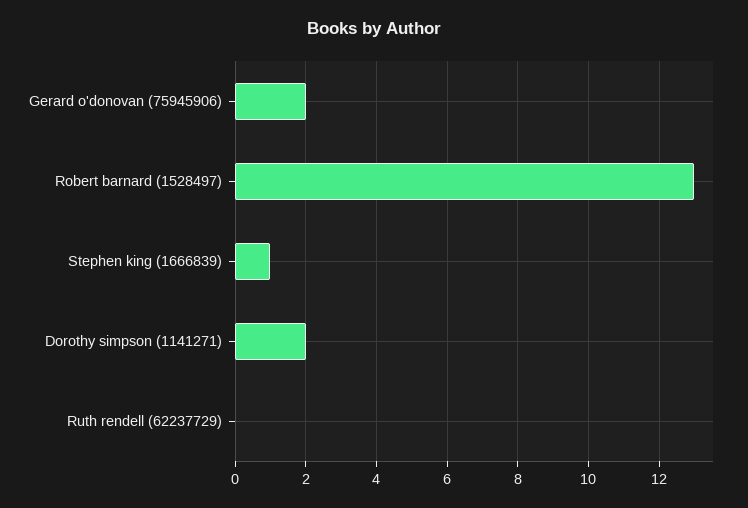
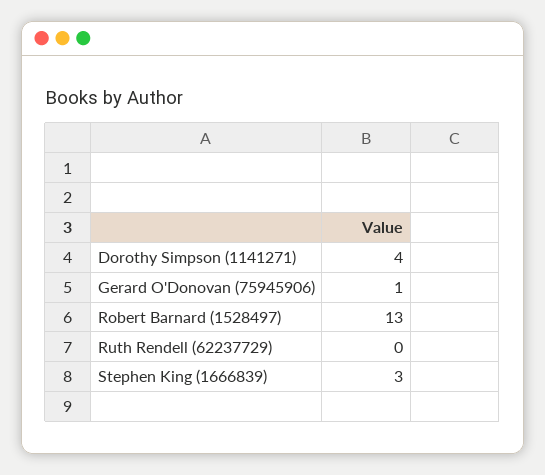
  {
-   "Gerard o'donovan (75945906)": 2,
+   "Gerard o'donovan (75945906)": 1,
    "Robert barnard (1528497)": 13,
-   "Stephen king (1666839)": 1,
+   "Stephen king (1666839)": 3,
-   "Dorothy simpson (1141271)": 2,
+   "Dorothy simpson (1141271)": 4,
    "Ruth rendell (62237729)": 0
  }

